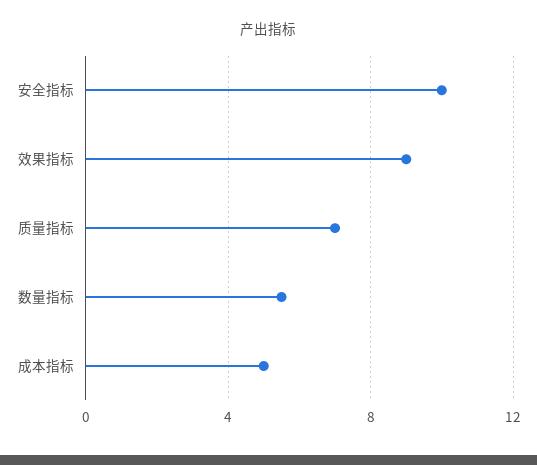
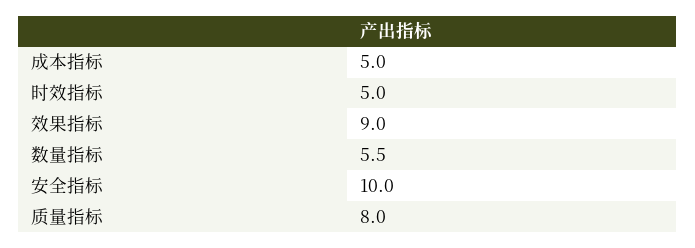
  {
    "安全指标": 10,
    "效果指标": 9,
-   "质量指标": 7,
+   "质量指标": 8,
    "数量指标": 5.5,
-   "成本指标": 5
+   "成本指标": 5,
+   "时效指标": 5
  }

